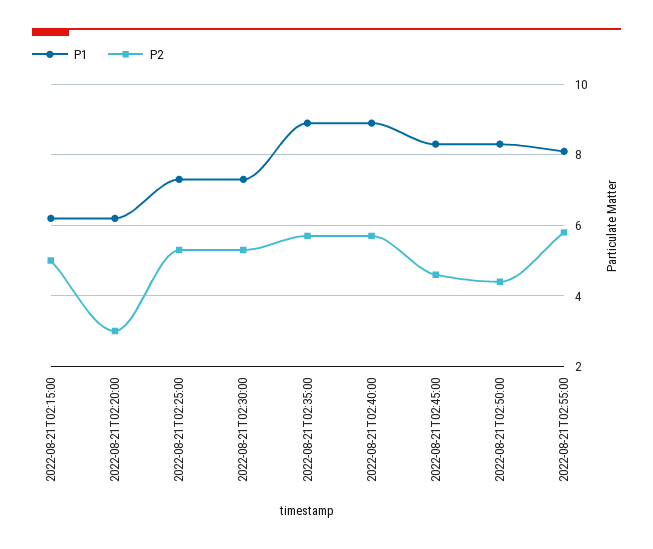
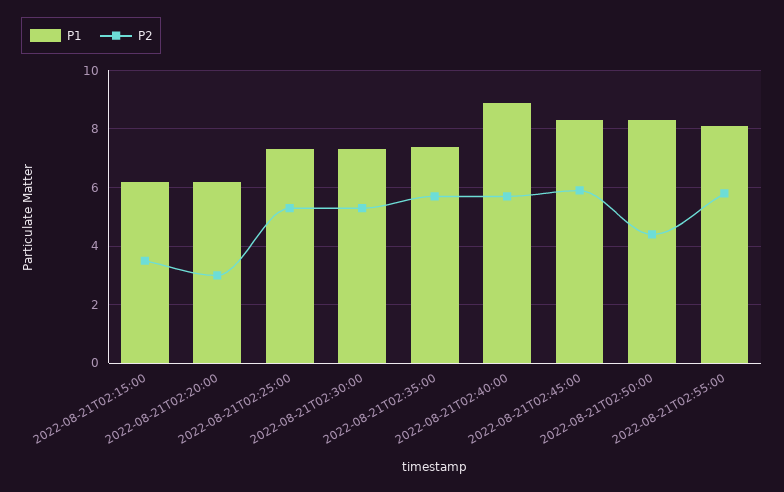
  {
    "P1": {
      "2022-08-21T02:15:00": 6,
      "2022-08-21T02:20:00": 6,
      "2022-08-21T02:25:00": 7.5,
      "2022-08-21T02:30:00": 7.5,
-     "2022-08-21T02:35:00": 9,
+     "2022-08-21T02:35:00": 7.5,
      "2022-08-21T02:40:00": 9,
      "2022-08-21T02:45:00": 8.5,
      "2022-08-21T02:50:00": 8.5,
      "2022-08-21T02:55:00": 8
    },
    "P2": {
-     "2022-08-21T02:15:00": 5,
+     "2022-08-21T02:15:00": 3.5,
      "2022-08-21T02:20:00": 3,
      "2022-08-21T02:25:00": 5.5,
      "2022-08-21T02:30:00": 5.5,
      "2022-08-21T02:35:00": 5.5,
      "2022-08-21T02:40:00": 5.5,
-     "2022-08-21T02:45:00": 4.5,
+     "2022-08-21T02:45:00": 6,
      "2022-08-21T02:50:00": 4.5,
      "2022-08-21T02:55:00": 6
    }
  }

